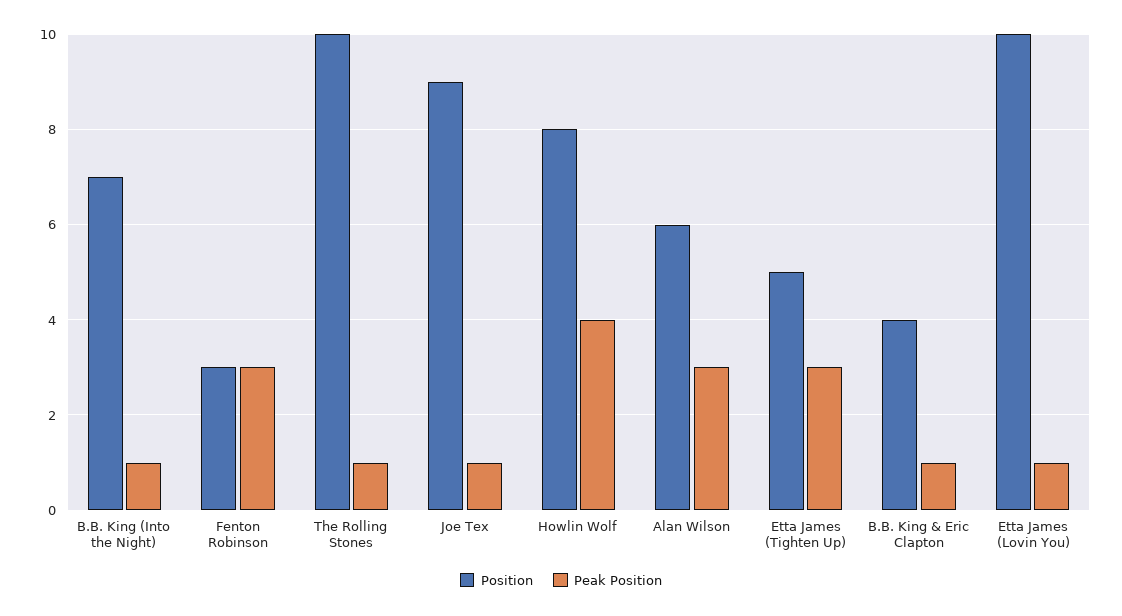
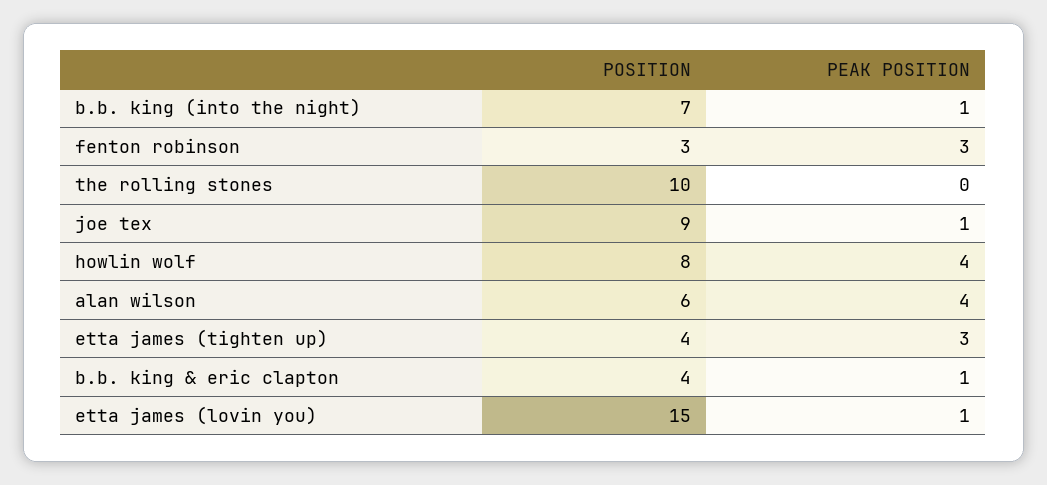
  {
    "Position": {
      "B.B. King (Into the Night)": 7,
      "Fenton Robinson": 3,
      "The Rolling Stones": 10,
      "Joe Tex": 9,
      "Howlin Wolf": 8,
      "Alan Wilson": 6,
-     "Etta James (Tighten Up)": 5,
+     "Etta James (Tighten Up)": 4,
      "B.B. King & Eric Clapton": 4,
-     "Etta James (Lovin You)": 10
+     "Etta James (Lovin You)": 15
    },
    "Peak Position": {
      "B.B. King (Into the Night)": 1,
      "Fenton Robinson": 3,
-     "The Rolling Stones": 1,
+     "The Rolling Stones": 0,
      "Joe Tex": 1,
      "Howlin Wolf": 4,
-     "Alan Wilson": 3,
+     "Alan Wilson": 4,
      "Etta James (Tighten Up)": 3,
      "B.B. King & Eric Clapton": 1,
      "Etta James (Lovin You)": 1
    }
  }

